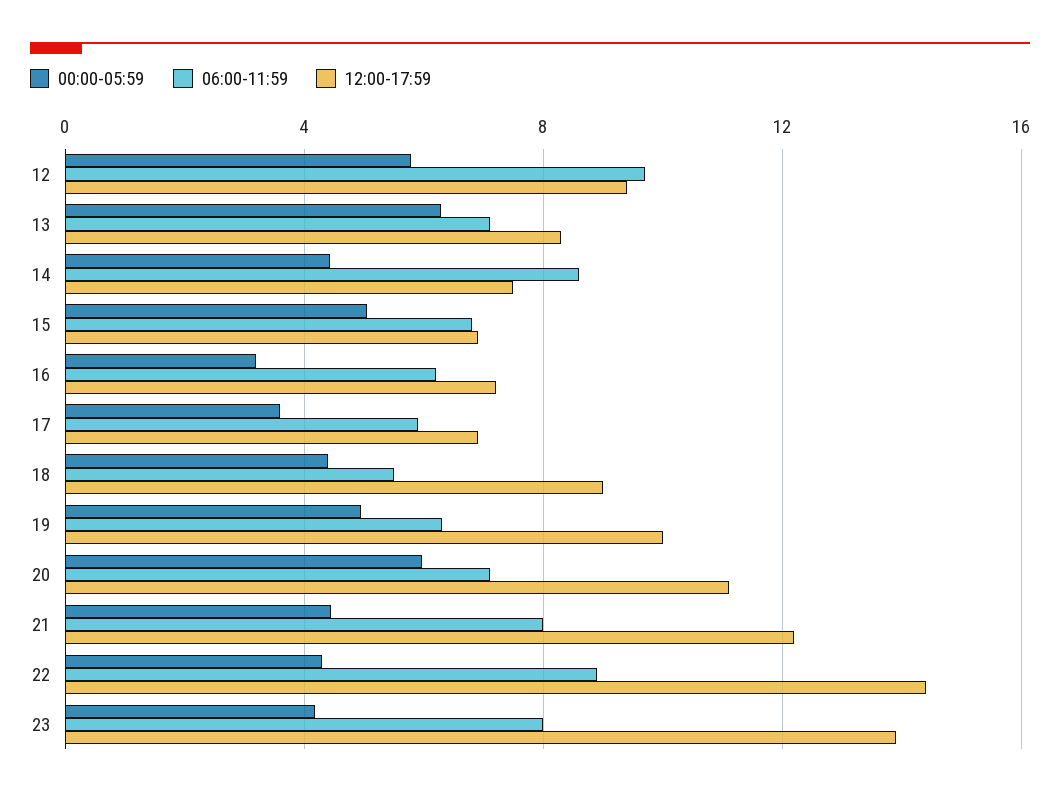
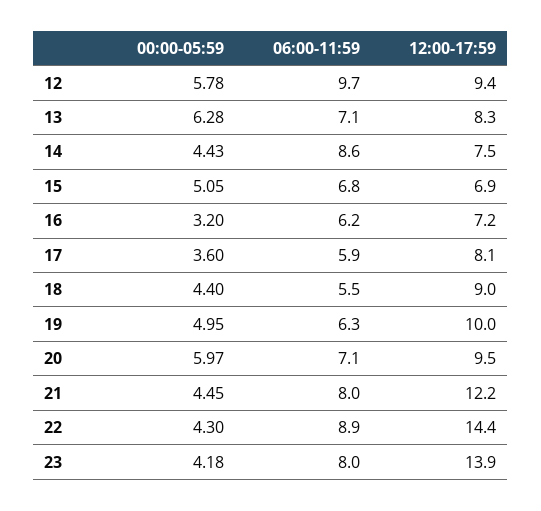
  {
    "00:00-05:59": {
      "12": 5.78,
      "13": 6.28,
      "14": 4.43,
      "15": 5.05,
      "16": 3.2,
      "17": 3.6,
      "18": 4.4,
      "19": 4.95,
      "20": 5.97,
      "21": 4.45,
      "22": 4.3,
      "23": 4.18
    },
    "06:00-11:59": {
      "12": 9.7,
      "13": 7.1,
      "14": 8.6,
      "15": 6.8,
      "16": 6.2,
      "17": 5.9,
      "18": 5.5,
      "19": 6.3,
      "20": 7.1,
      "21": 8,
      "22": 8.9,
      "23": 8
    },
    "12:00-17:59": {
      "12": 9.4,
      "13": 8.3,
      "14": 7.5,
      "15": 6.9,
      "16": 7.2,
-     "17": 7,
+     "17": 8.1,
      "18": 9,
      "19": 10,
-     "20": 11,
+     "20": 9.5,
      "21": 12.2,
      "22": 14.4,
      "23": 13.9
    }
  }

